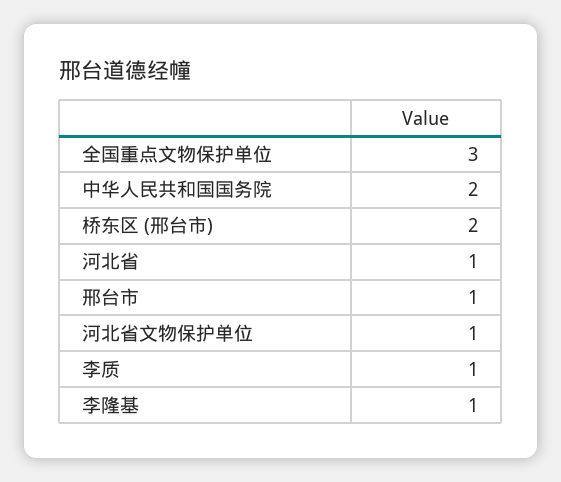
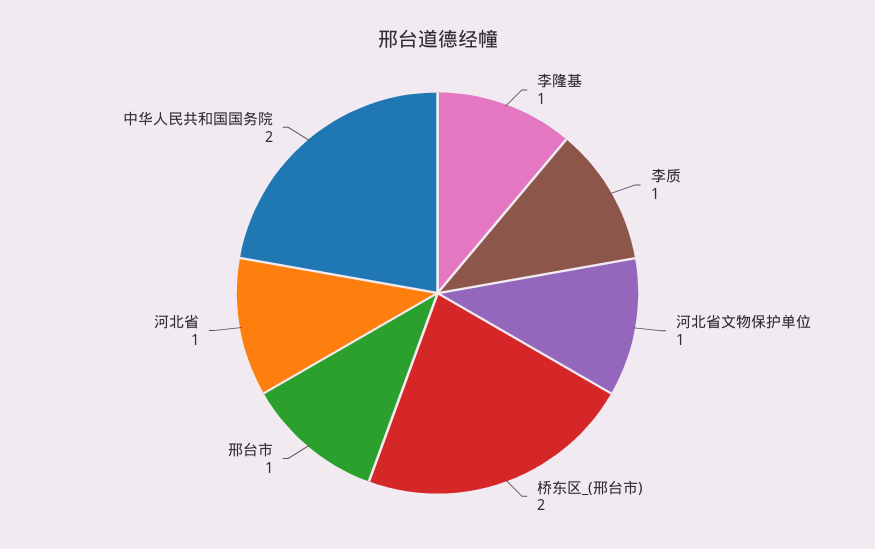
  {
-   "全国重点文物保护单位": 3,
    "中华人民共和国国务院": 2,
    "桥东区 (邢台市)": 2,
    "河北省": 1,
    "邢台市": 1,
    "河北省文物保护单位": 1,
    "李质": 1,
    "李隆基": 1
  }

